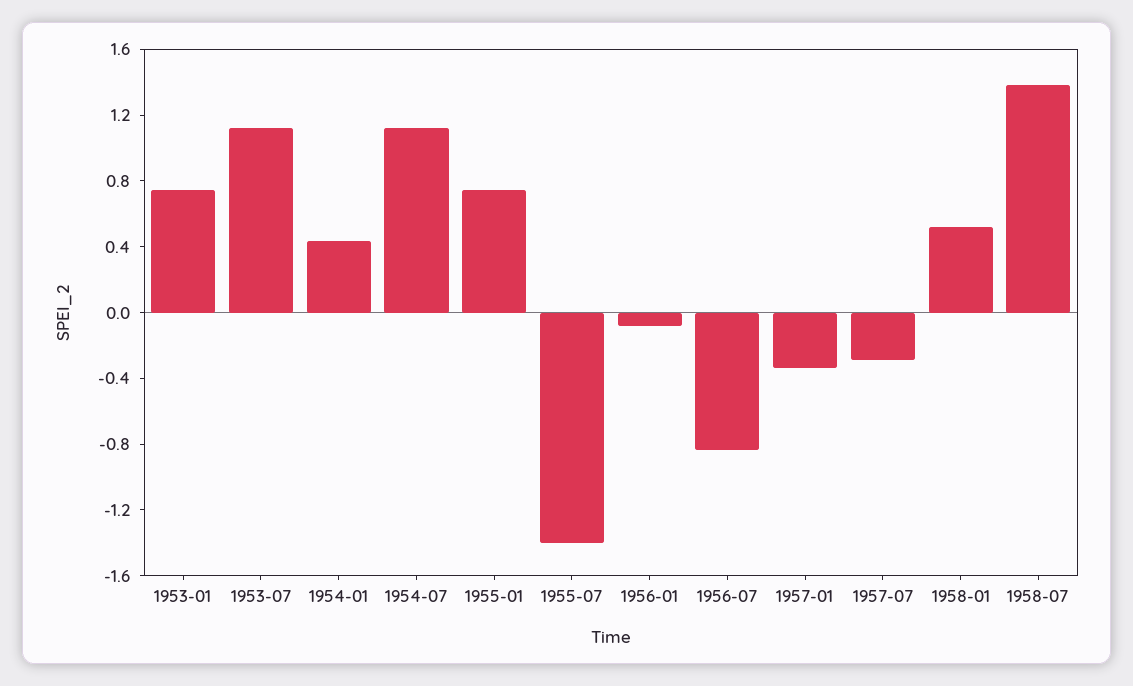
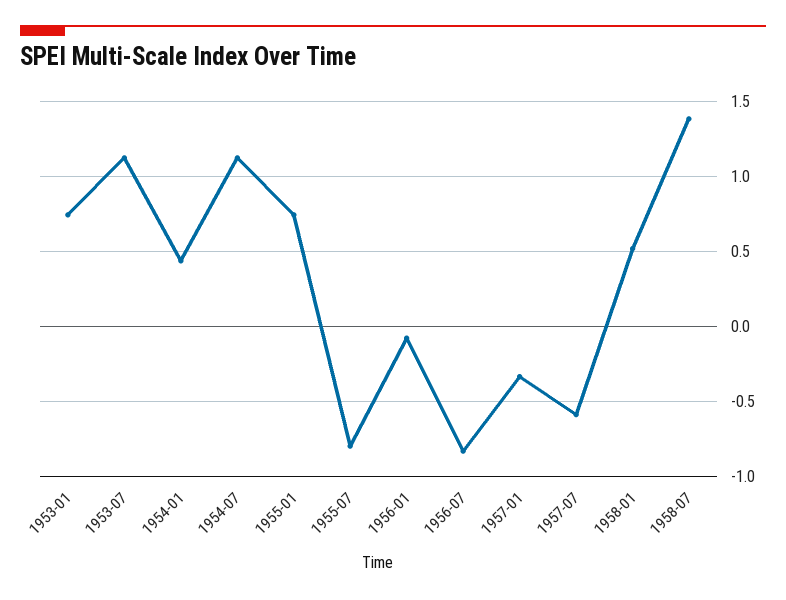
  {
    "1953-01": 0.75,
    "1953-07": 1.1,
    "1954-01": 0.45,
    "1954-07": 1.1,
    "1955-01": 0.75,
-   "1955-07": -1.4,
+   "1955-07": -0.8,
    "1956-01": -0.1,
    "1956-07": -0.85,
    "1957-01": -0.35,
-   "1957-07": -0.3,
+   "1957-07": -0.6,
    "1958-01": 0.5,
    "1958-07": 1.4
  }

